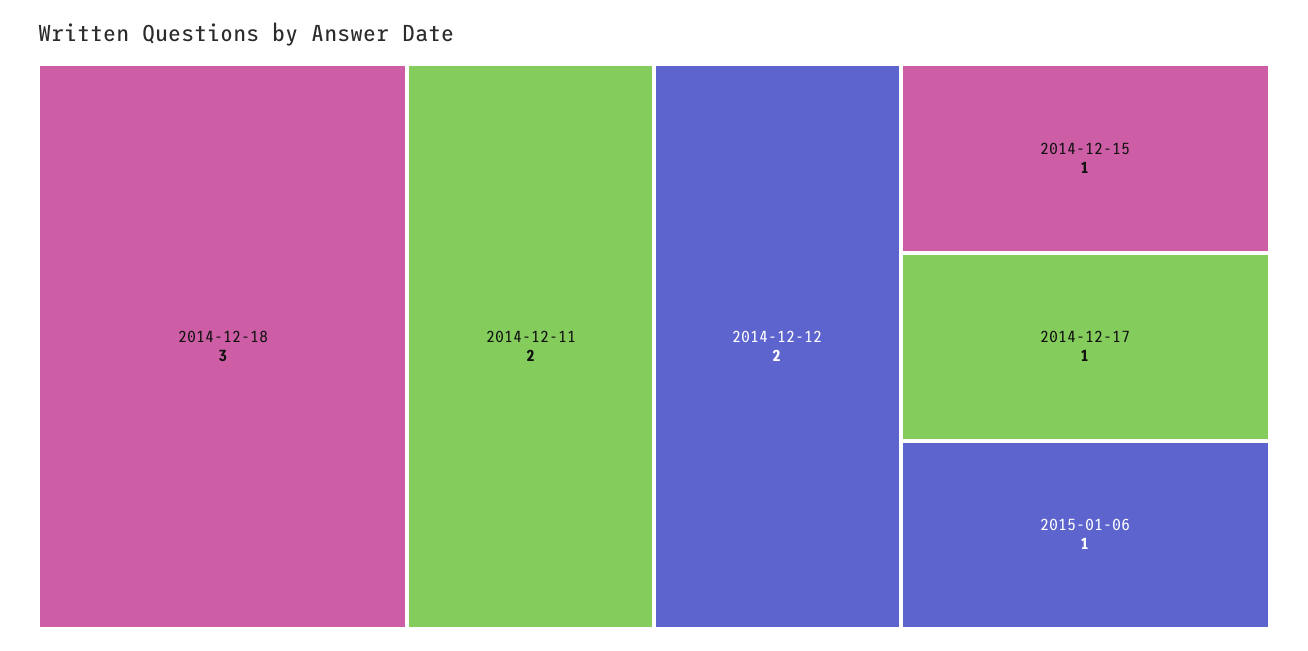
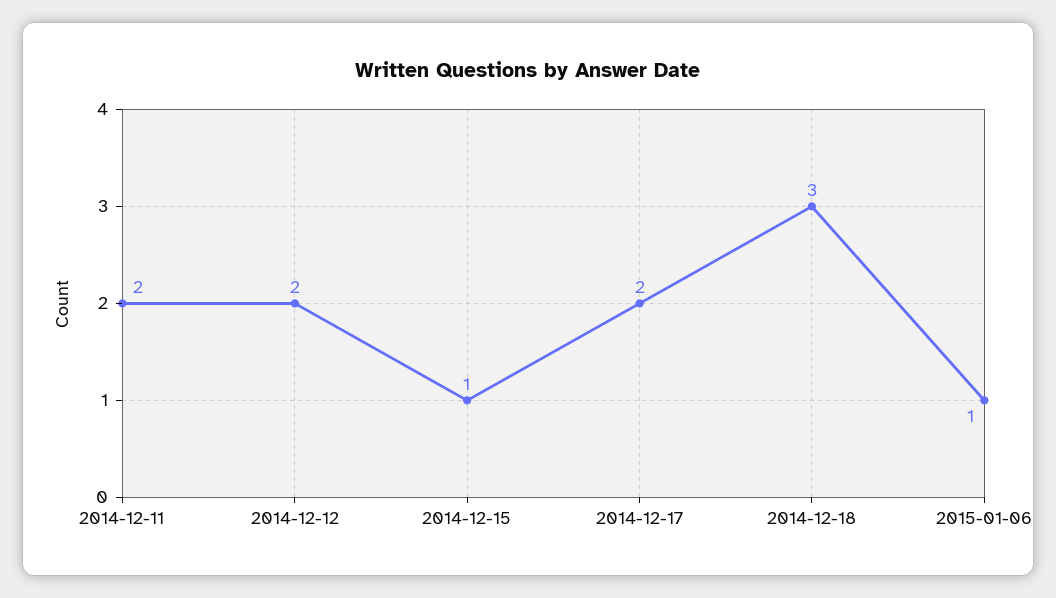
  {
    "2014-12-18": 3,
    "2014-12-11": 2,
    "2014-12-12": 2,
    "2014-12-15": 1,
-   "2014-12-17": 1,
+   "2014-12-17": 2,
    "2015-01-06": 1
  }

